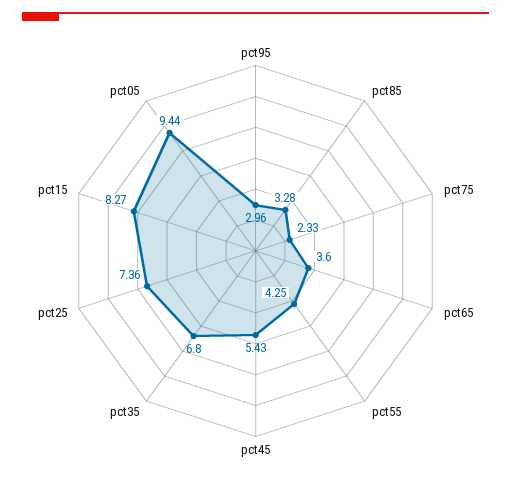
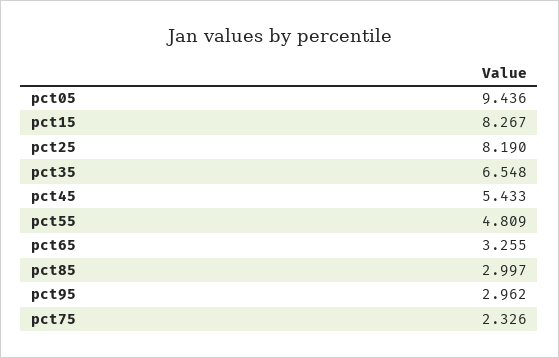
  {
    "pct95": 2.962,
-   "pct85": 3.28,
+   "pct85": 2.997,
    "pct75": 2.326,
-   "pct65": 3.6,
+   "pct65": 3.255,
-   "pct55": 4.25,
+   "pct55": 4.809,
    "pct45": 5.433,
-   "pct35": 6.8,
+   "pct35": 6.548,
-   "pct25": 7.36,
+   "pct25": 8.19,
    "pct15": 8.267,
    "pct05": 9.436
  }

